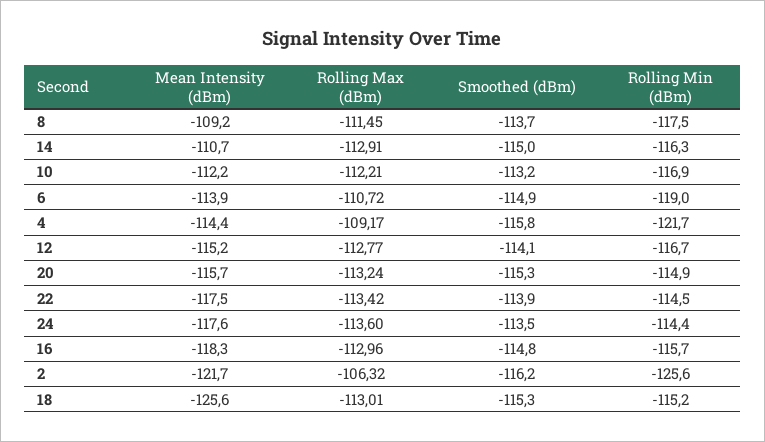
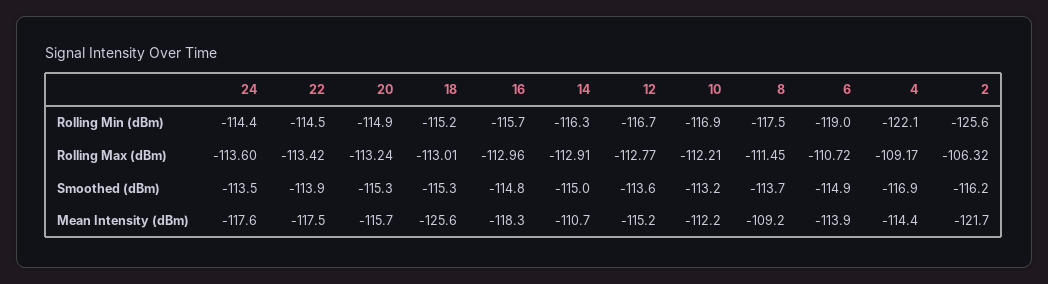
  {
    "Mean Intensity (dBm)": {
      "8": -109.2,
      "14": -110.7,
      "10": -112.2,
      "6": -113.9,
      "4": -114.4,
      "12": -115.2,
      "20": -115.7,
      "22": -117.5,
      "24": -117.6,
      "16": -118.3,
      "2": -121.7,
      "18": -125.6
    },
    "Rolling Max (dBm)": {
      "8": -111.45,
      "14": -112.91,
      "10": -112.21,
      "6": -110.72,
      "4": -109.17,
      "12": -112.77,
      "20": -113.24,
      "22": -113.42,
      "24": -113.6,
      "16": -112.96,
      "2": -106.32,
      "18": -113.01
    },
    "Smoothed (dBm)": {
      "8": -113.7,
      "14": -115,
      "10": -113.2,
      "6": -114.9,
-     "4": -115.8,
+     "4": -116.9,
-     "12": -114.1,
+     "12": -113.6,
      "20": -115.3,
      "22": -113.9,
      "24": -113.5,
      "16": -114.8,
      "2": -116.2,
      "18": -115.3
    },
    "Rolling Min (dBm)": {
      "8": -117.5,
      "14": -116.3,
      "10": -116.9,
      "6": -119,
-     "4": -121.7,
+     "4": -122.1,
      "12": -116.7,
      "20": -114.9,
      "22": -114.5,
      "24": -114.4,
      "16": -115.7,
      "2": -125.6,
      "18": -115.2
    }
  }

